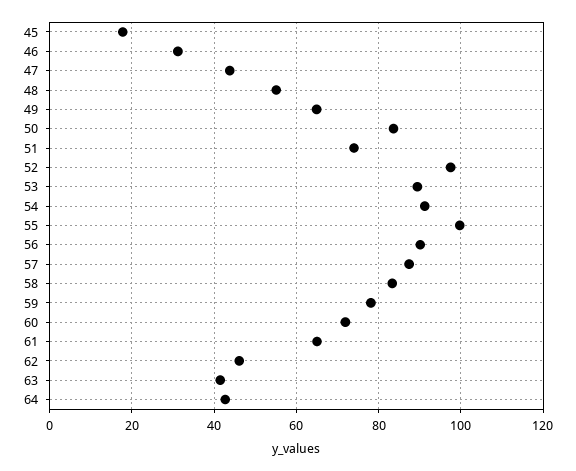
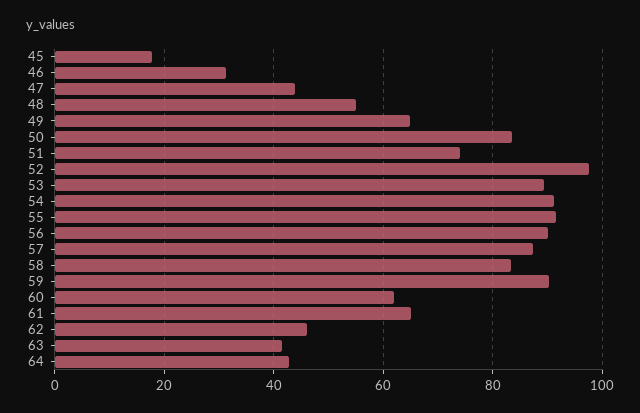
  {
    "45": 18,
    "46": 32,
    "47": 44,
    "48": 56,
    "49": 64,
    "50": 84,
    "51": 74,
    "52": 98,
    "53": 90,
    "54": 92,
-   "55": 100,
+   "55": 92,
    "56": 90,
    "57": 88,
    "58": 84,
-   "59": 78,
+   "59": 90,
-   "60": 72,
+   "60": 62,
    "61": 66,
    "62": 46,
    "63": 42,
    "64": 42
  }

